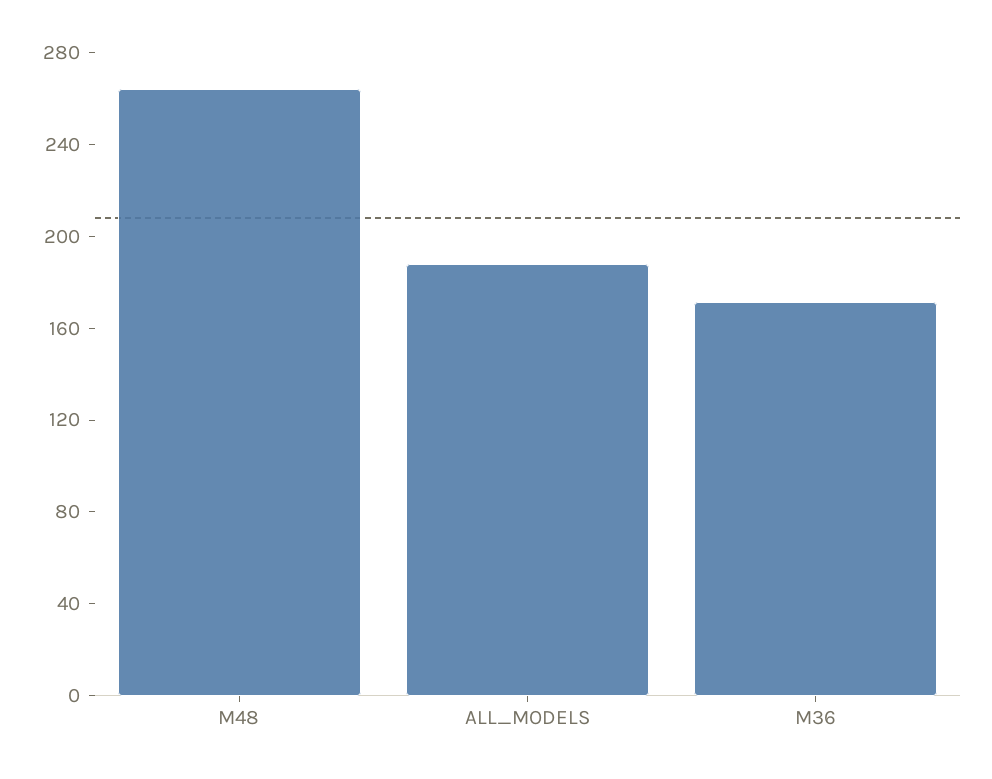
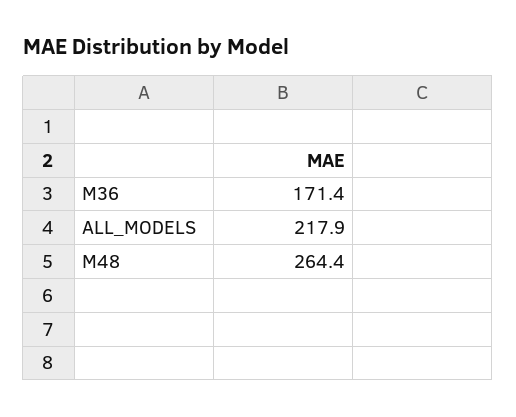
  {
    "M48": 264.4,
-   "ALL_MODELS": 190,
+   "ALL_MODELS": 217.9,
    "M36": 171.4
  }

